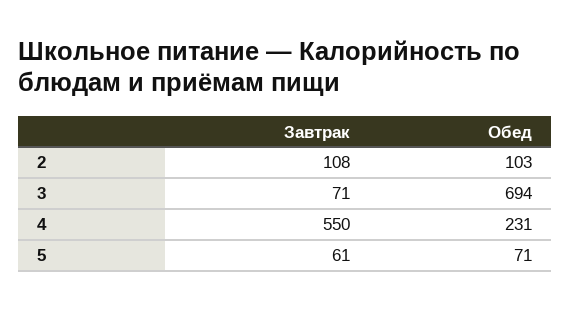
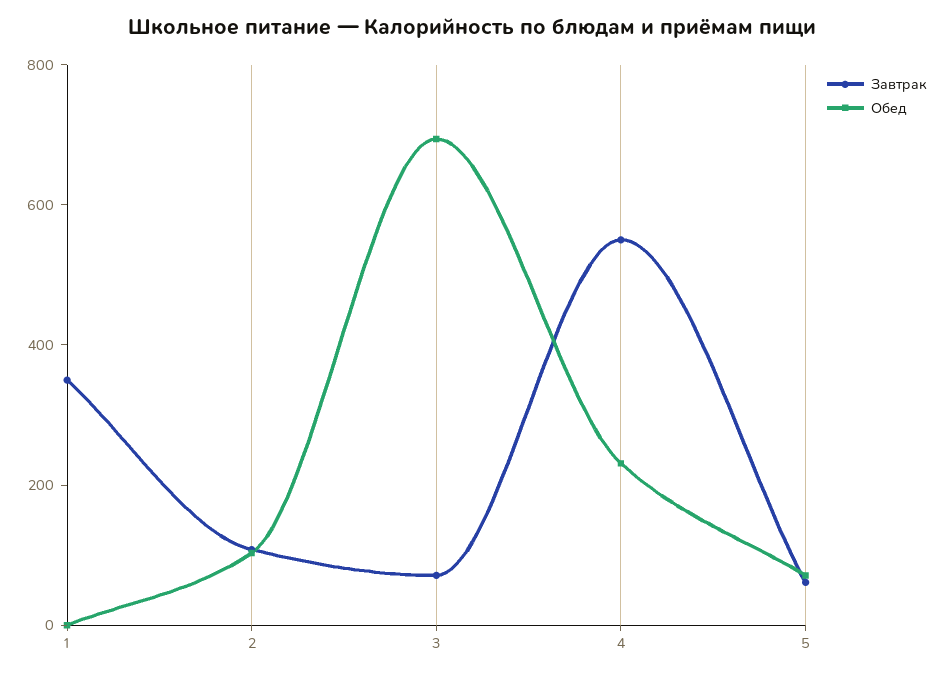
  {
    "Завтрак": {
      "2": 108,
      "3": 71,
      "4": 550,
-     "5": 61
+     "5": 61,
+     "1": 350
    },
    "Обед": {
      "2": 103,
      "3": 694,
      "4": 231,
-     "5": 71
+     "5": 71,
+     "1": 0
    }
  }

